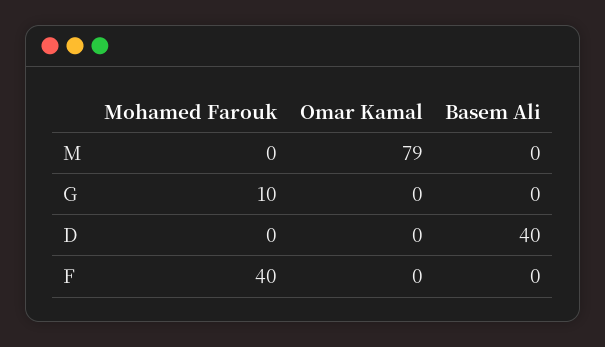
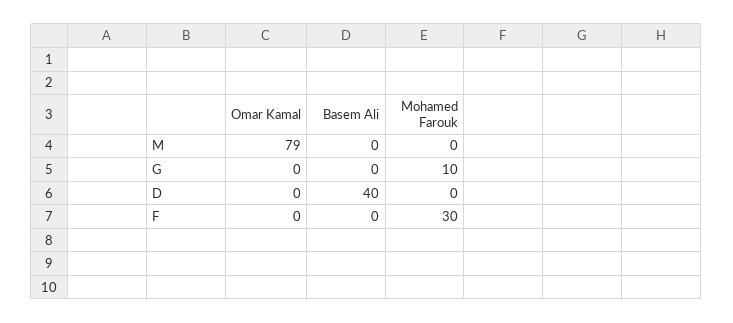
  {
    "Mohamed Farouk": {
      "M": 0,
      "G": 10,
      "D": 0,
-     "F": 40
+     "F": 30
    },
    "Omar Kamal": {
      "M": 79,
      "G": 0,
      "D": 0,
      "F": 0
    },
    "Basem Ali": {
      "M": 0,
      "G": 0,
      "D": 40,
      "F": 0
    }
  }

